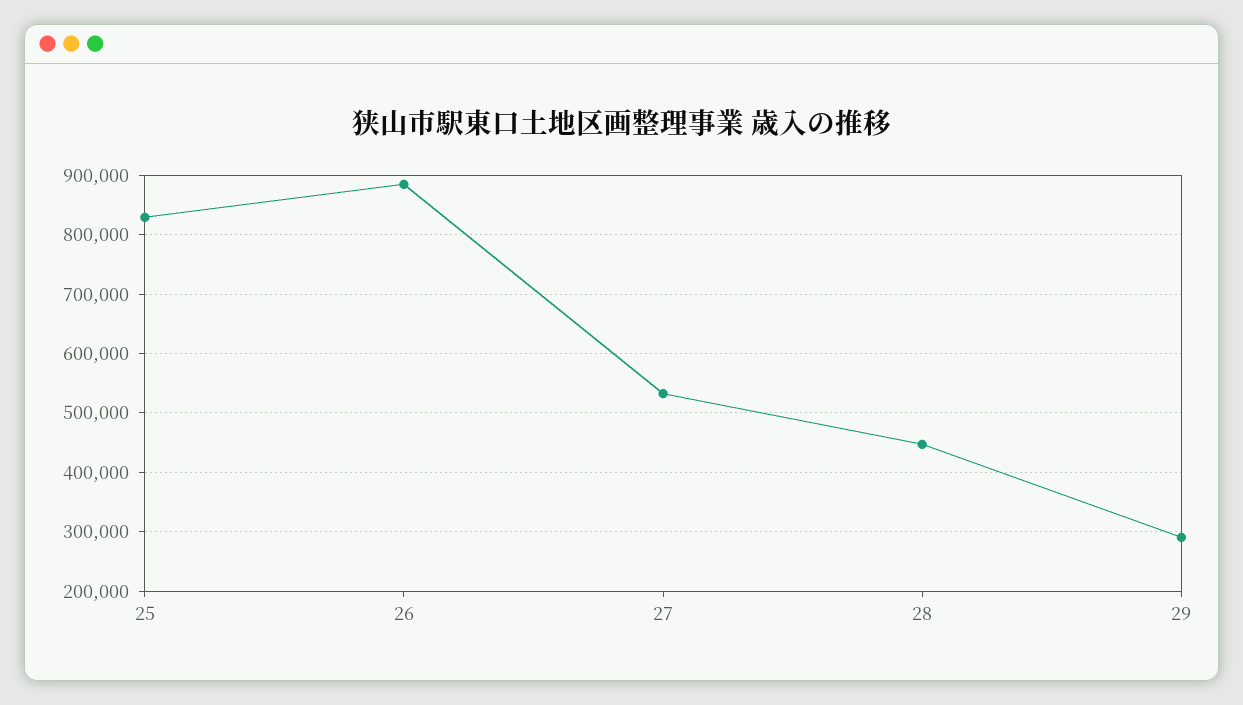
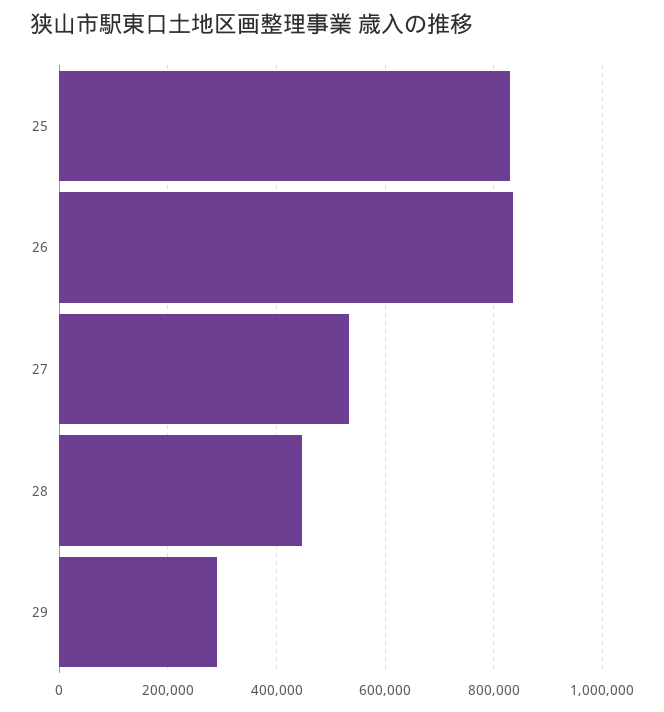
  {
    "25": 820000,
-   "26": 880000,
+   "26": 840000,
    "27": 540000,
    "28": 440000,
    "29": 300000
  }

